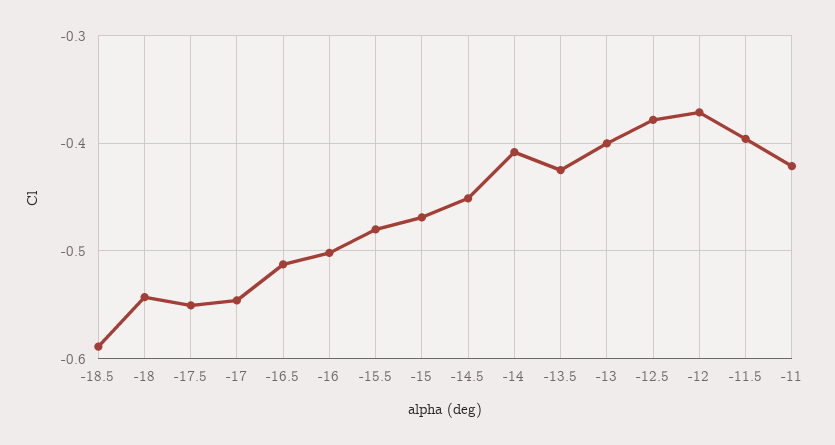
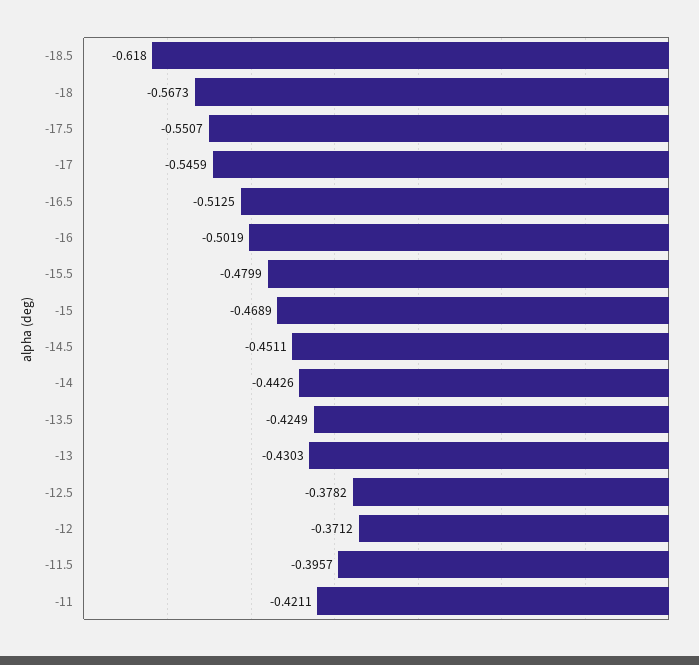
  {
-   "-18.5": -0.59,
+   "-18.5": -0.618,
-   "-18": -0.54,
+   "-18": -0.5673,
    "-17.5": -0.5507,
    "-17": -0.5459,
    "-16.5": -0.5125,
    "-16": -0.5019,
    "-15.5": -0.4799,
    "-15": -0.4689,
    "-14.5": -0.4511,
-   "-14": -0.41,
+   "-14": -0.4426,
    "-13.5": -0.4249,
-   "-13": -0.4,
+   "-13": -0.4303,
    "-12.5": -0.3782,
    "-12": -0.3712,
    "-11.5": -0.3957,
    "-11": -0.4211
  }

